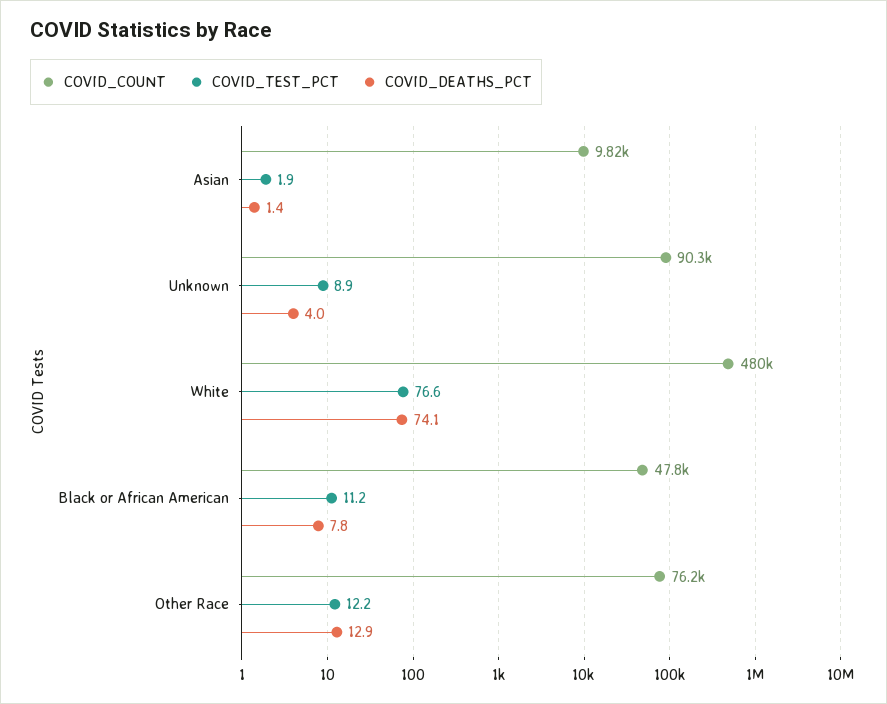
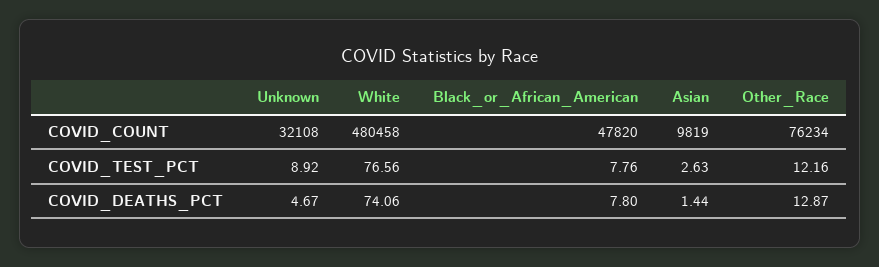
  {
    "COVID_COUNT": {
      "Asian": 9819,
-     "Unknown": 90300,
+     "Unknown": 32108,
      "White": 480458,
      "Black or African American": 47820,
      "Other Race": 76234
    },
    "COVID_TEST_PCT": {
-     "Asian": 1.9,
+     "Asian": 2.63,
      "Unknown": 8.92,
      "White": 76.56,
-     "Black or African American": 11.2,
+     "Black or African American": 7.76,
      "Other Race": 12.16
    },
    "COVID_DEATHS_PCT": {
      "Asian": 1.44,
-     "Unknown": 4,
+     "Unknown": 4.67,
      "White": 74.06,
      "Black or African American": 7.8,
      "Other Race": 12.87
    }
  }

